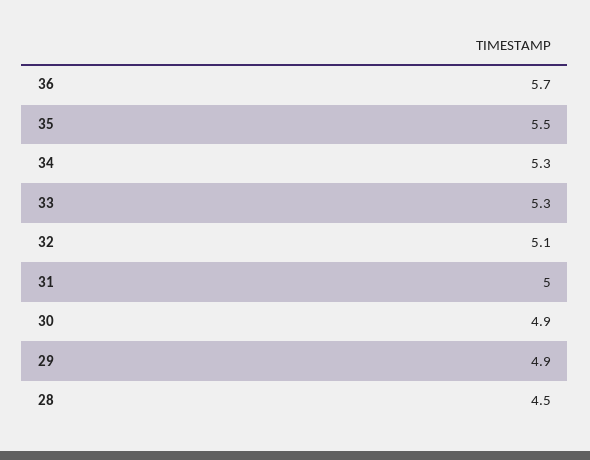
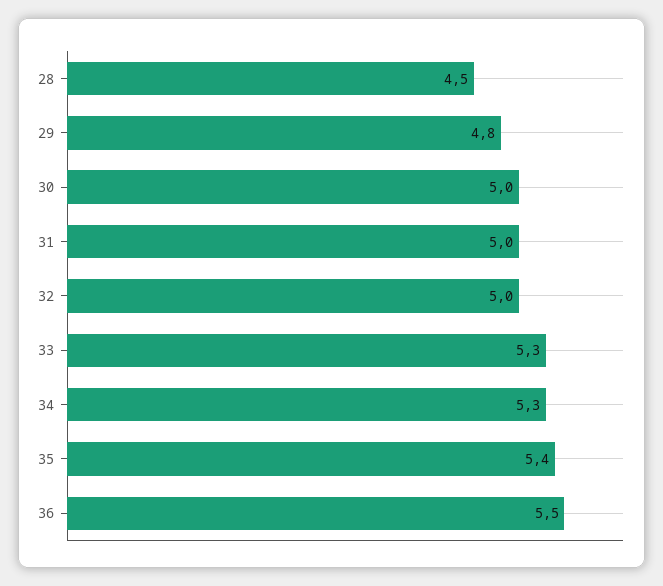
  {
-   "36": 5.7,
+   "36": 5.5,
-   "35": 5.5,
+   "35": 5.4,
    "34": 5.3,
    "33": 5.3,
-   "32": 5.1,
+   "32": 5,
    "31": 5,
-   "30": 4.9,
+   "30": 5,
-   "29": 4.9,
+   "29": 4.8,
    "28": 4.5
  }

